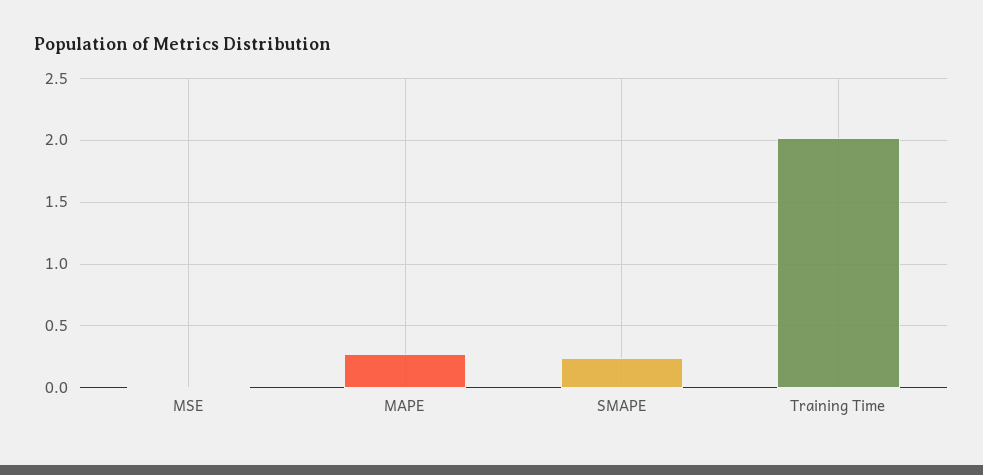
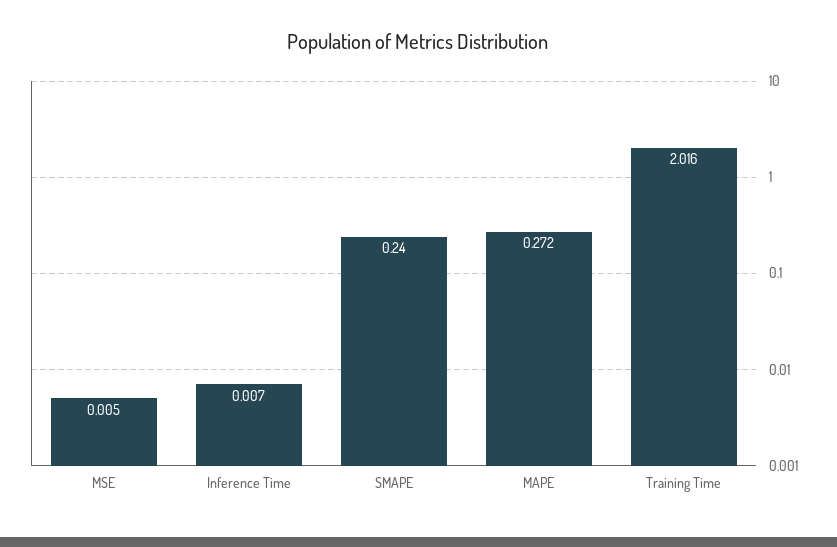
  {
    "MSE": 0.005,
    "MAPE": 0.272,
    "SMAPE": 0.24,
-   "Training Time": 2.016
+   "Training Time": 2.016,
+   "Inference Time": 0.007
  }

